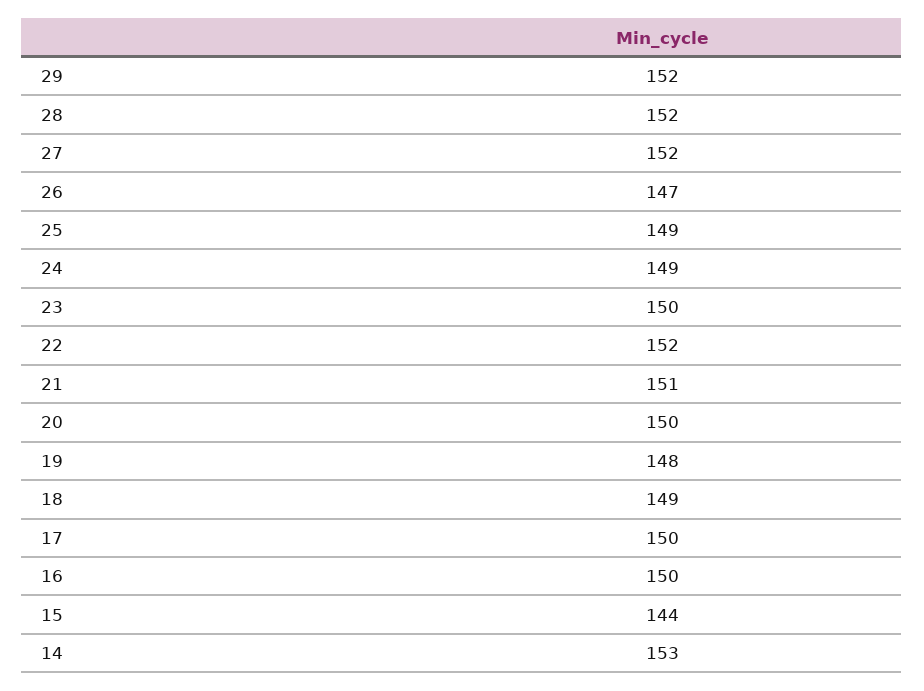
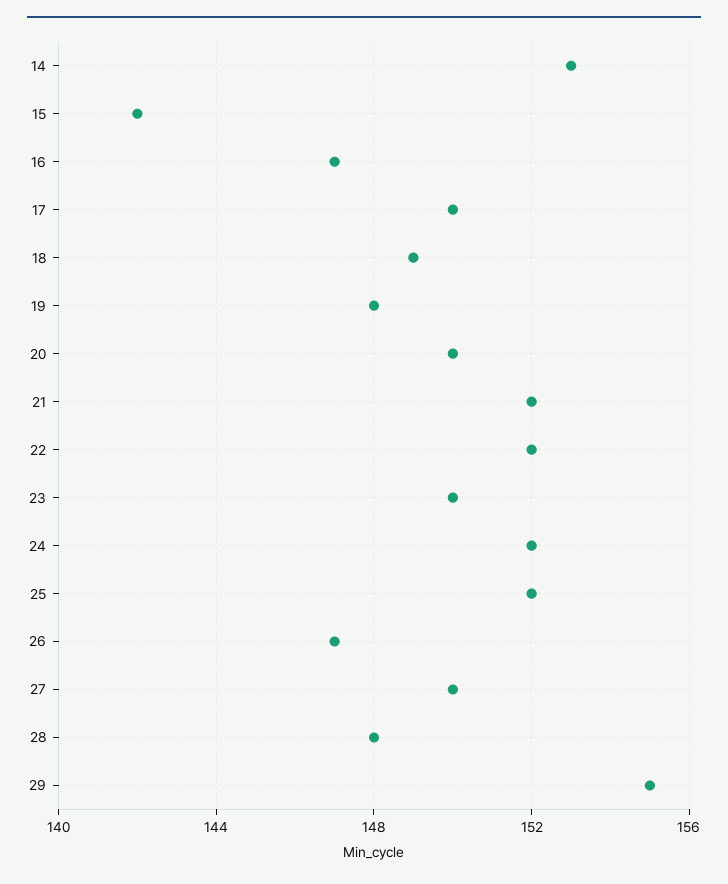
  {
-   "29": 152,
+   "29": 155,
-   "28": 152,
+   "28": 148,
-   "27": 152,
+   "27": 150,
    "26": 147,
-   "25": 149,
+   "25": 152,
-   "24": 149,
+   "24": 152,
    "23": 150,
    "22": 152,
-   "21": 151,
+   "21": 152,
    "20": 150,
    "19": 148,
    "18": 149,
    "17": 150,
-   "16": 150,
+   "16": 147,
-   "15": 144,
+   "15": 142,
    "14": 153
  }

